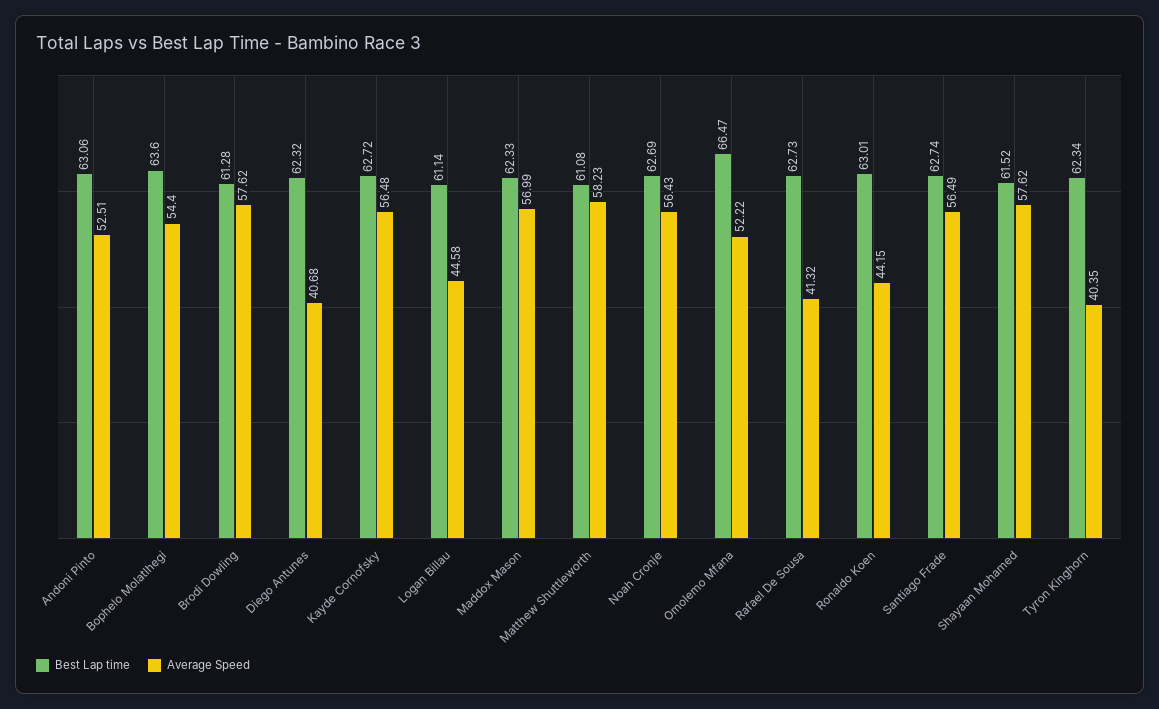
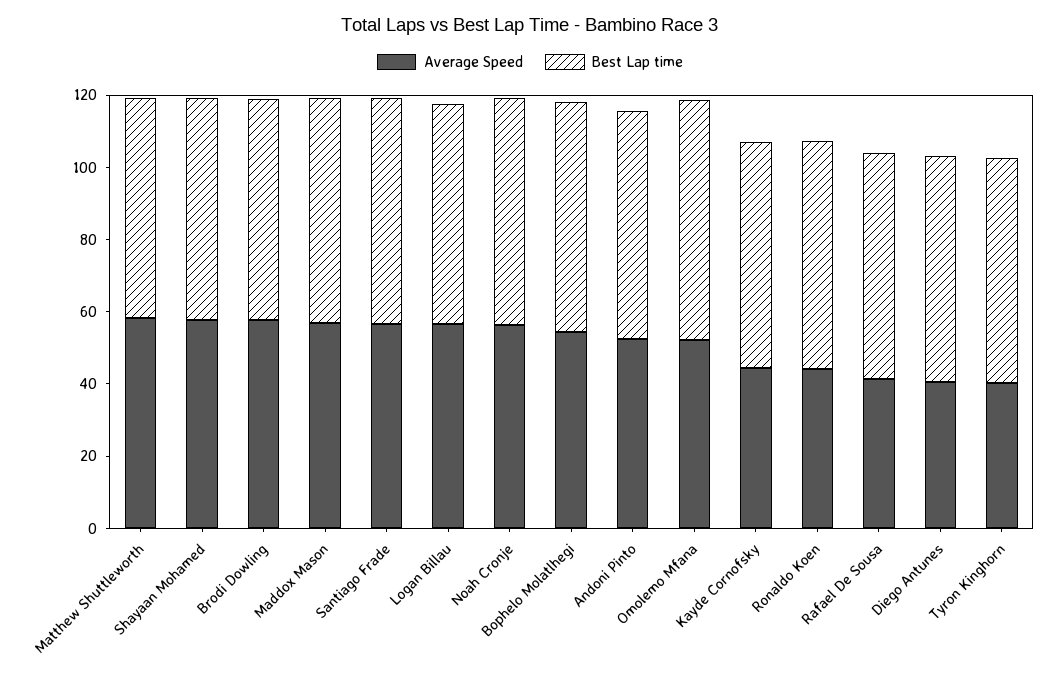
  {
    "Best Lap time": {
      "Andoni Pinto": 63.06,
      "Bophelo Molatlhegi": 63.6,
      "Brodi Dowling": 61.28,
      "Diego Antunes": 62.32,
      "Kayde Cornofsky": 62.72,
      "Logan Billau": 61.14,
      "Maddox Mason": 62.33,
      "Matthew Shuttleworth": 61.08,
      "Noah Cronje": 62.69,
      "Omolemo Mfana": 66.47,
      "Rafael De Sousa": 62.73,
      "Ronaldo Koen": 63.01,
      "Santiago Frade": 62.74,
      "Shayaan Mohamed": 61.52,
      "Tyron Kinghorn": 62.34
    },
    "Average Speed": {
      "Andoni Pinto": 52.51,
      "Bophelo Molatlhegi": 54.4,
      "Brodi Dowling": 57.62,
      "Diego Antunes": 40.68,
-     "Kayde Cornofsky": 56.48,
+     "Kayde Cornofsky": 45,
-     "Logan Billau": 44.58,
+     "Logan Billau": 55,
      "Maddox Mason": 56.99,
      "Matthew Shuttleworth": 58.23,
      "Noah Cronje": 56.43,
      "Omolemo Mfana": 52.22,
      "Rafael De Sousa": 41.32,
      "Ronaldo Koen": 44.15,
      "Santiago Frade": 56.49,
      "Shayaan Mohamed": 57.62,
      "Tyron Kinghorn": 40.35
    }
  }

